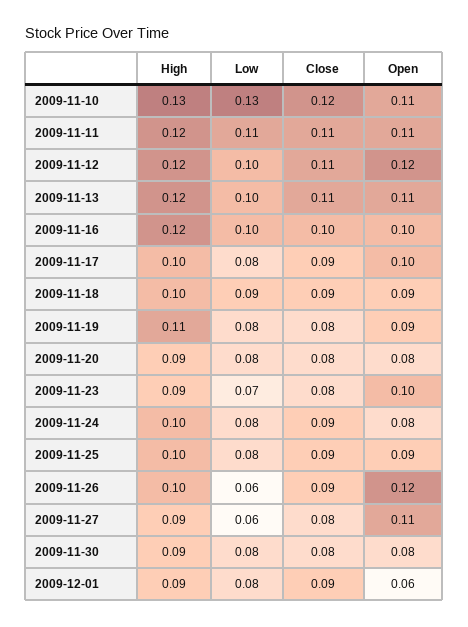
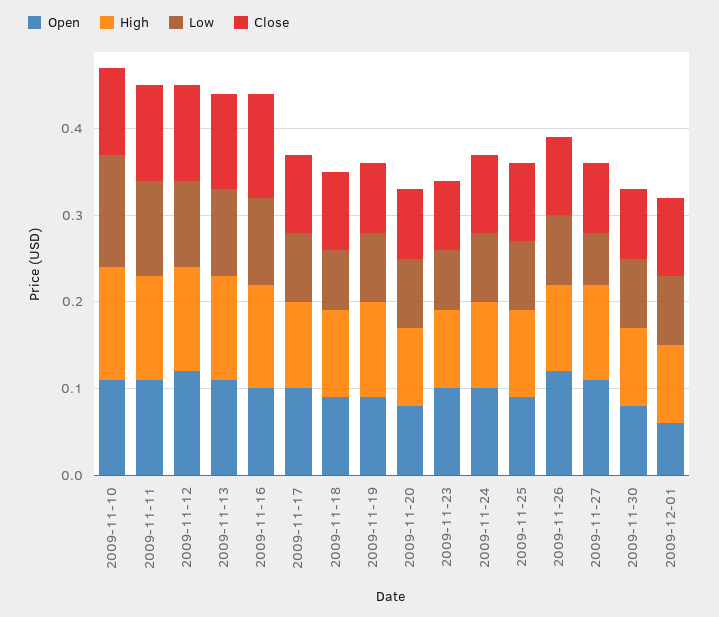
  {
    "High": {
      "2009-11-10": 0.13,
      "2009-11-11": 0.12,
      "2009-11-12": 0.12,
      "2009-11-13": 0.12,
      "2009-11-16": 0.12,
      "2009-11-17": 0.1,
      "2009-11-18": 0.1,
      "2009-11-19": 0.11,
      "2009-11-20": 0.09,
      "2009-11-23": 0.09,
      "2009-11-24": 0.1,
      "2009-11-25": 0.1,
      "2009-11-26": 0.1,
-     "2009-11-27": 0.09,
+     "2009-11-27": 0.11,
      "2009-11-30": 0.09,
      "2009-12-01": 0.09
    },
    "Low": {
      "2009-11-10": 0.13,
      "2009-11-11": 0.11,
      "2009-11-12": 0.1,
      "2009-11-13": 0.1,
      "2009-11-16": 0.1,
      "2009-11-17": 0.08,
-     "2009-11-18": 0.09,
+     "2009-11-18": 0.07,
      "2009-11-19": 0.08,
      "2009-11-20": 0.08,
      "2009-11-23": 0.07,
      "2009-11-24": 0.08,
      "2009-11-25": 0.08,
-     "2009-11-26": 0.06,
+     "2009-11-26": 0.08,
      "2009-11-27": 0.06,
      "2009-11-30": 0.08,
      "2009-12-01": 0.08
    },
    "Close": {
-     "2009-11-10": 0.12,
+     "2009-11-10": 0.1,
      "2009-11-11": 0.11,
      "2009-11-12": 0.11,
      "2009-11-13": 0.11,
-     "2009-11-16": 0.1,
+     "2009-11-16": 0.12,
      "2009-11-17": 0.09,
      "2009-11-18": 0.09,
      "2009-11-19": 0.08,
      "2009-11-20": 0.08,
      "2009-11-23": 0.08,
      "2009-11-24": 0.09,
      "2009-11-25": 0.09,
      "2009-11-26": 0.09,
      "2009-11-27": 0.08,
      "2009-11-30": 0.08,
      "2009-12-01": 0.09
    },
    "Open": {
      "2009-11-10": 0.11,
      "2009-11-11": 0.11,
      "2009-11-12": 0.12,
      "2009-11-13": 0.11,
      "2009-11-16": 0.1,
      "2009-11-17": 0.1,
      "2009-11-18": 0.09,
      "2009-11-19": 0.09,
      "2009-11-20": 0.08,
      "2009-11-23": 0.1,
-     "2009-11-24": 0.08,
+     "2009-11-24": 0.1,
      "2009-11-25": 0.09,
      "2009-11-26": 0.12,
      "2009-11-27": 0.11,
      "2009-11-30": 0.08,
      "2009-12-01": 0.06
    }
  }

